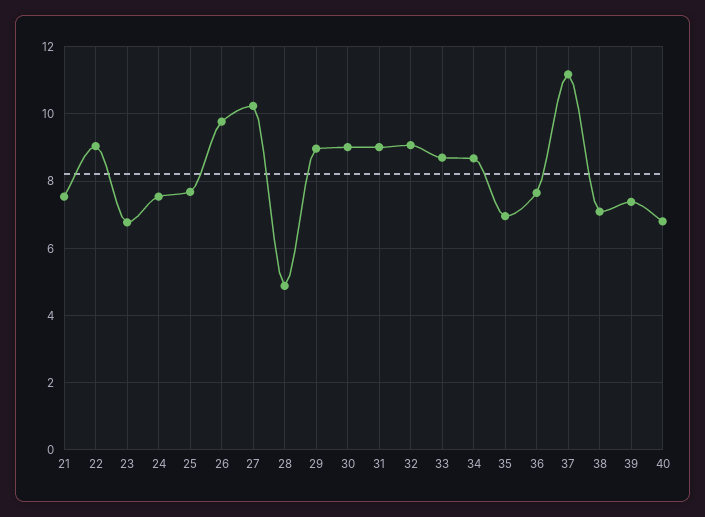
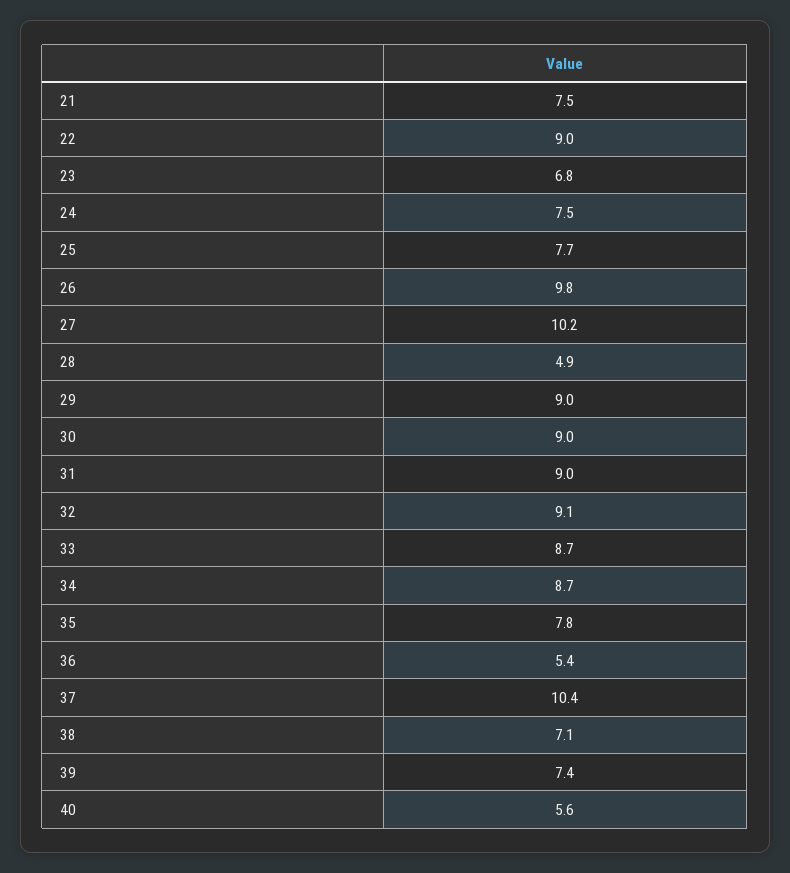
  {
    "21": 7.5,
    "22": 9,
    "23": 6.8,
    "24": 7.5,
    "25": 7.7,
    "26": 9.8,
    "27": 10.2,
    "28": 4.9,
    "29": 9,
    "30": 9,
    "31": 9,
    "32": 9.1,
    "33": 8.7,
    "34": 8.7,
-   "35": 7,
+   "35": 7.8,
-   "36": 7.6,
+   "36": 5.4,
-   "37": 11.2,
+   "37": 10.4,
    "38": 7.1,
    "39": 7.4,
-   "40": 6.8
+   "40": 5.6
  }

